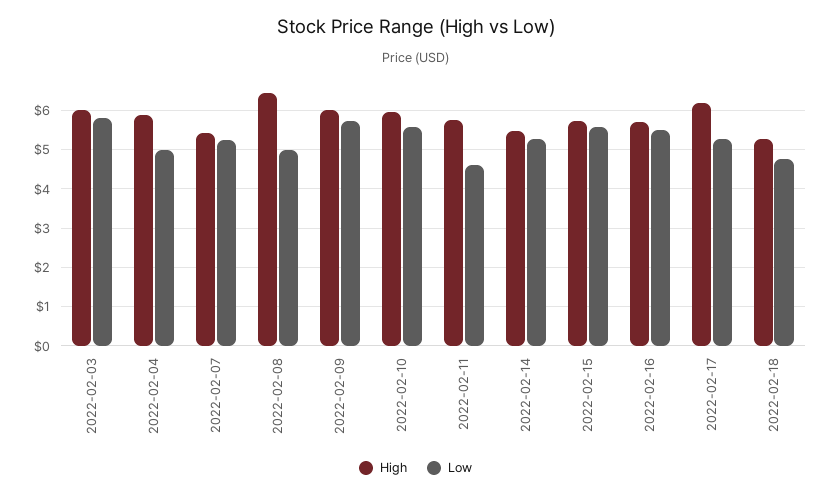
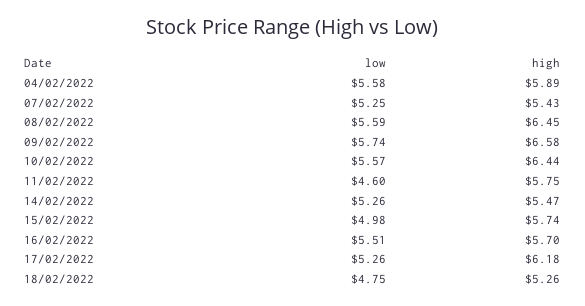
  {
    "High": {
-     "2022-02-03": 6,
      "2022-02-04": 5.89,
      "2022-02-07": 5.43,
      "2022-02-08": 6.45,
-     "2022-02-09": 6,
+     "2022-02-09": 6.58,
-     "2022-02-10": 6,
+     "2022-02-10": 6.44,
      "2022-02-11": 5.75,
      "2022-02-14": 5.47,
      "2022-02-15": 5.74,
      "2022-02-16": 5.7,
      "2022-02-17": 6.18,
      "2022-02-18": 5.26
    },
    "Low": {
-     "2022-02-03": 5.8,
-     "2022-02-04": 5,
+     "2022-02-04": 5.58,
      "2022-02-07": 5.25,
-     "2022-02-08": 5,
+     "2022-02-08": 5.59,
      "2022-02-09": 5.74,
      "2022-02-10": 5.57,
      "2022-02-11": 4.6,
      "2022-02-14": 5.26,
-     "2022-02-15": 5.6,
+     "2022-02-15": 4.98,
      "2022-02-16": 5.51,
      "2022-02-17": 5.26,
      "2022-02-18": 4.75
    }
  }

